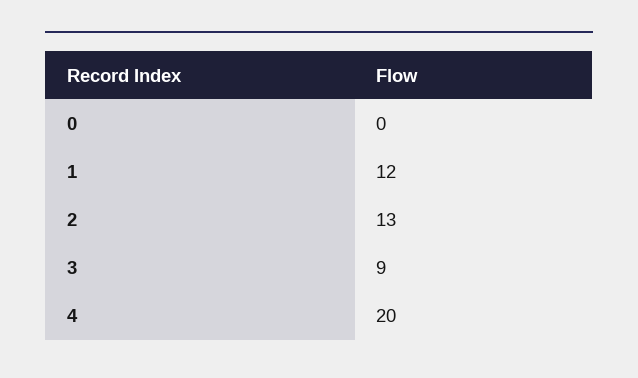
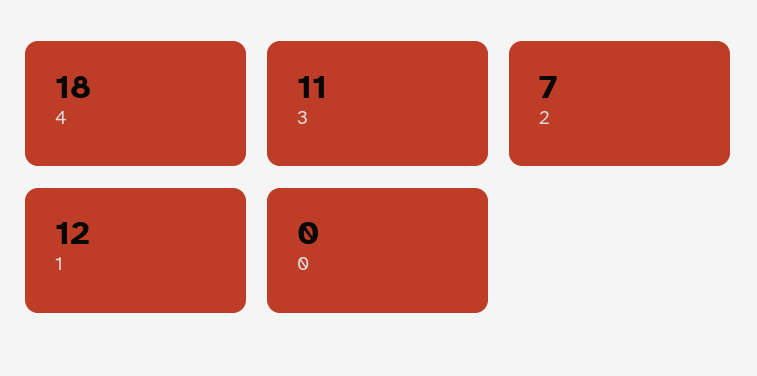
  {
    "0": 0,
    "1": 12,
-   "2": 13,
+   "2": 7,
-   "3": 9,
+   "3": 11,
-   "4": 20
+   "4": 18
  }

